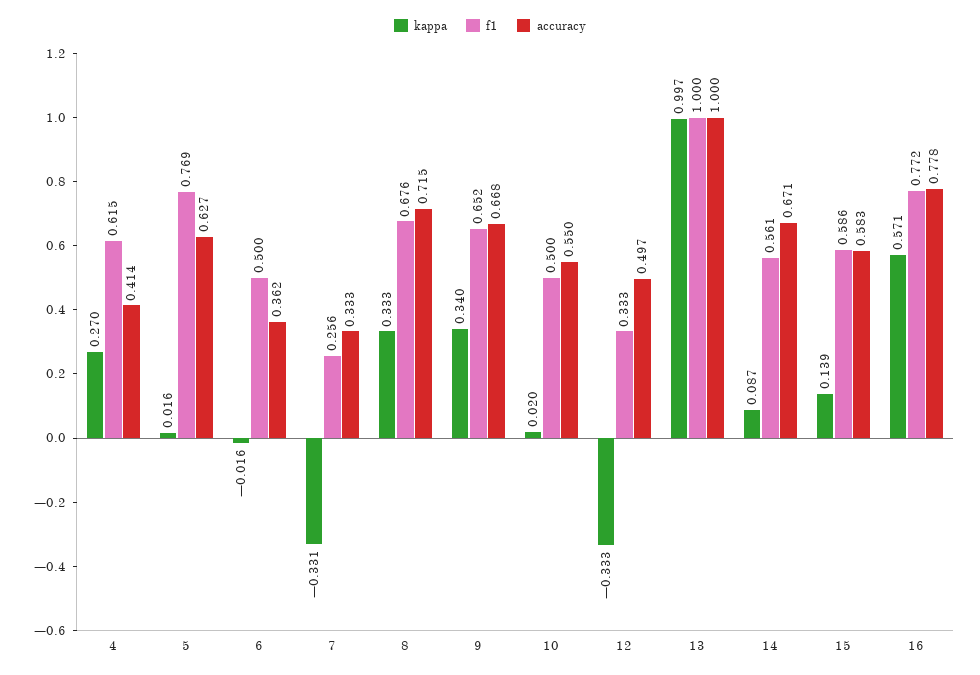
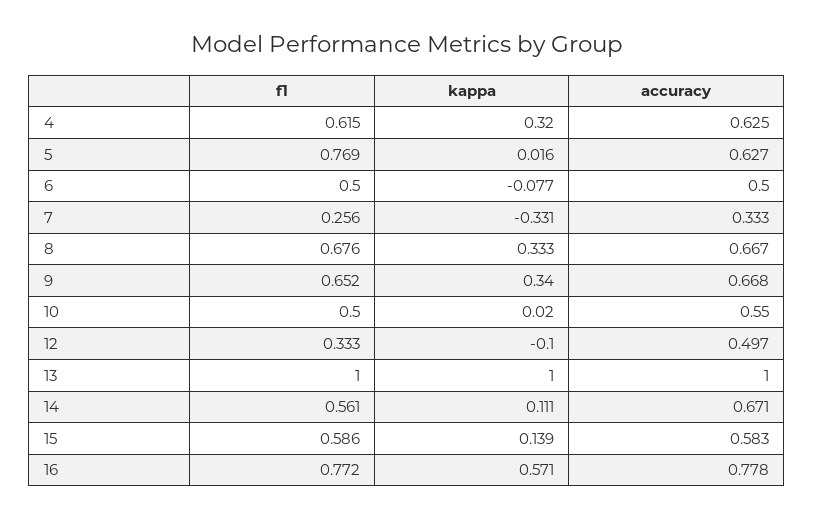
  {
    "kappa": {
-     "4": 0.27,
+     "4": 0.32,
      "5": 0.016,
-     "6": -0.016,
+     "6": -0.077,
      "7": -0.331,
      "8": 0.333,
      "9": 0.34,
      "10": 0.02,
-     "12": -0.333,
+     "12": -0.1,
-     "13": 0.997,
+     "13": 1,
-     "14": 0.087,
+     "14": 0.111,
      "15": 0.139,
      "16": 0.571
    },
    "f1": {
      "4": 0.615,
      "5": 0.769,
      "6": 0.5,
      "7": 0.256,
      "8": 0.676,
      "9": 0.652,
      "10": 0.5,
      "12": 0.333,
      "13": 1,
      "14": 0.561,
      "15": 0.586,
      "16": 0.772
    },
    "accuracy": {
-     "4": 0.414,
+     "4": 0.625,
      "5": 0.627,
-     "6": 0.362,
+     "6": 0.5,
      "7": 0.333,
-     "8": 0.715,
+     "8": 0.667,
      "9": 0.668,
      "10": 0.55,
      "12": 0.497,
      "13": 1,
      "14": 0.671,
      "15": 0.583,
      "16": 0.778
    }
  }

